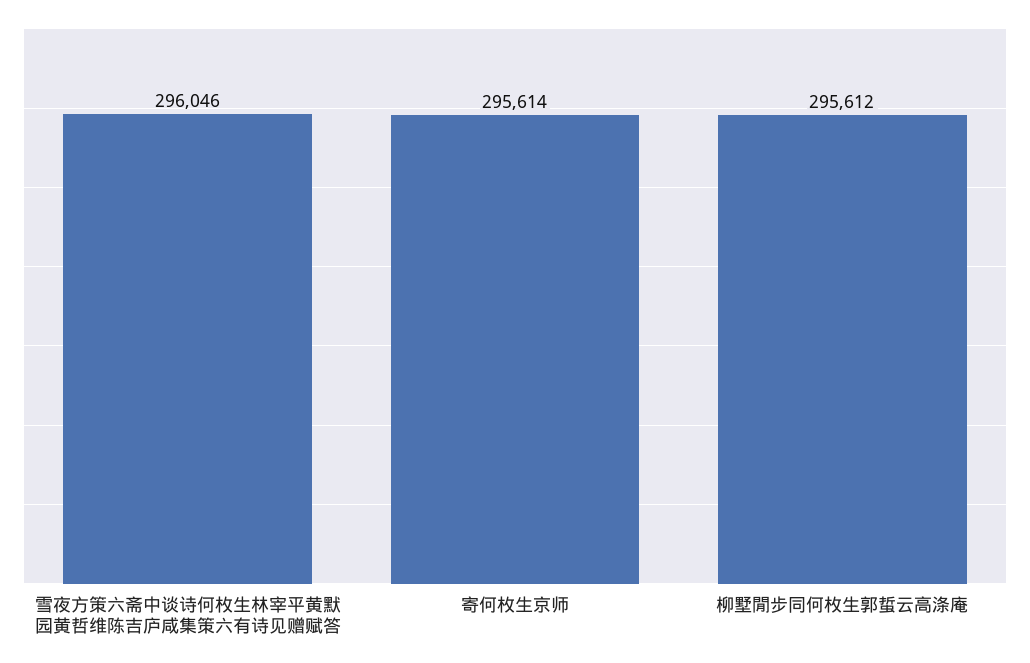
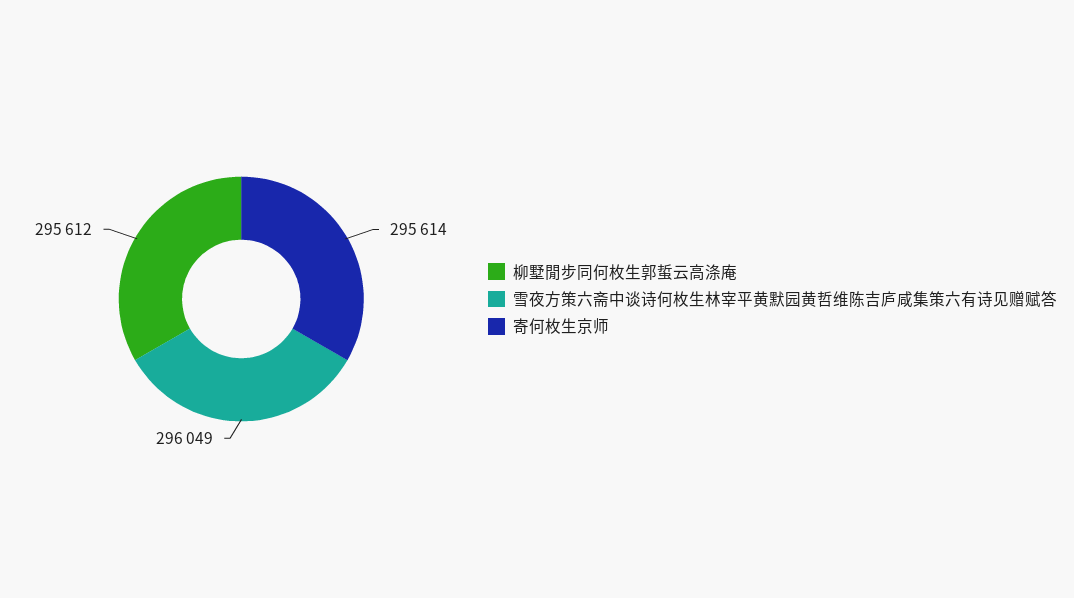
  {
-   "雪夜方策六斋中谈诗何枚生林宰平黄默园黄哲维陈吉庐咸集策六有诗见赠赋答": 296046,
+   "雪夜方策六斋中谈诗何枚生林宰平黄默园黄哲维陈吉庐咸集策六有诗见赠赋答": 296049,
    "寄何枚生京师": 295614,
    "柳墅閒步同何枚生郭蜇云高涤庵": 295612
  }

